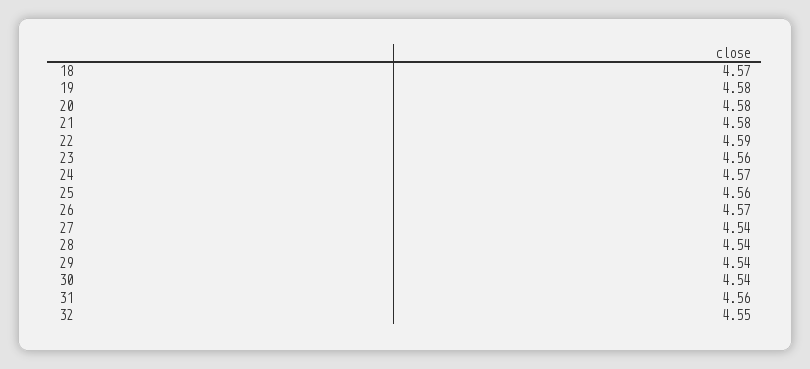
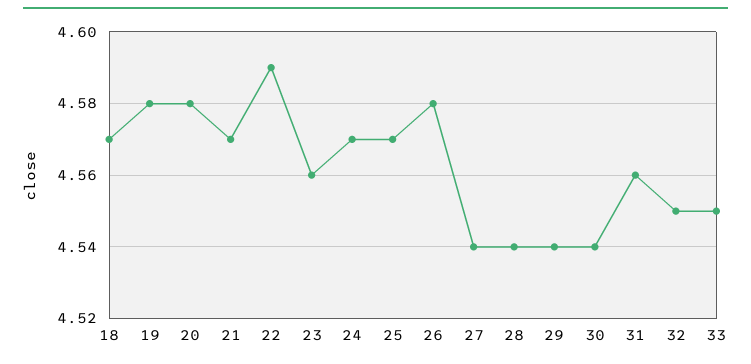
  {
    "18": 4.57,
    "19": 4.58,
    "20": 4.58,
-   "21": 4.58,
+   "21": 4.57,
    "22": 4.59,
    "23": 4.56,
    "24": 4.57,
-   "25": 4.56,
+   "25": 4.57,
-   "26": 4.57,
+   "26": 4.58,
    "27": 4.54,
    "28": 4.54,
    "29": 4.54,
    "30": 4.54,
    "31": 4.56,
-   "32": 4.55
+   "32": 4.55,
+   "33": 4.55
  }

